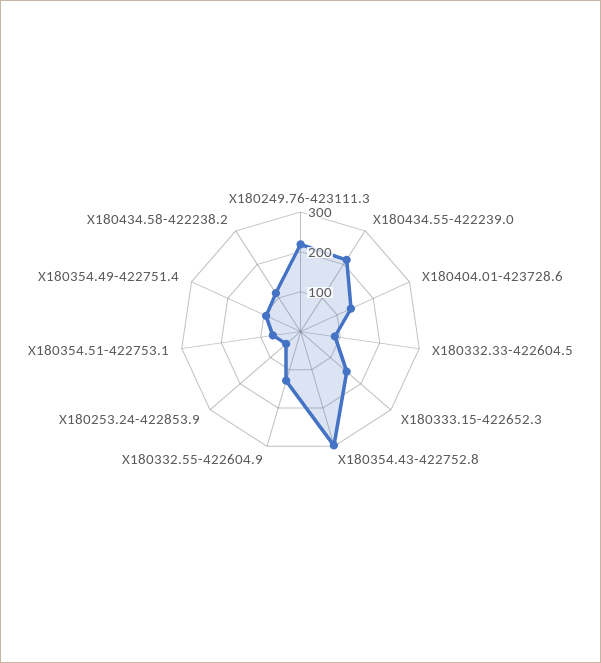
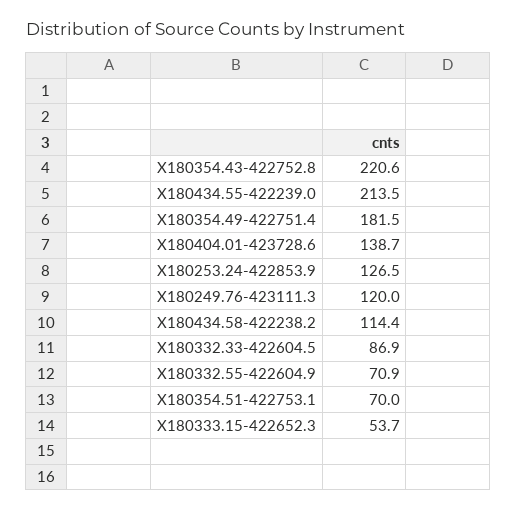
  {
-   "X180249.76-423111.3": 225,
+   "X180249.76-423111.3": 120,
    "X180434.55-422239.0": 213.5,
    "X180404.01-423728.6": 138.7,
    "X180332.33-422604.5": 86.9,
-   "X180333.15-422652.3": 150,
+   "X180333.15-422652.3": 53.7,
-   "X180354.43-422752.8": 300,
+   "X180354.43-422752.8": 220.6,
-   "X180332.55-422604.9": 125,
+   "X180332.55-422604.9": 70.9,
-   "X180253.24-422853.9": 50,
+   "X180253.24-422853.9": 126.5,
    "X180354.51-422753.1": 70,
-   "X180354.49-422751.4": 100,
+   "X180354.49-422751.4": 181.5,
    "X180434.58-422238.2": 114.4
  }

